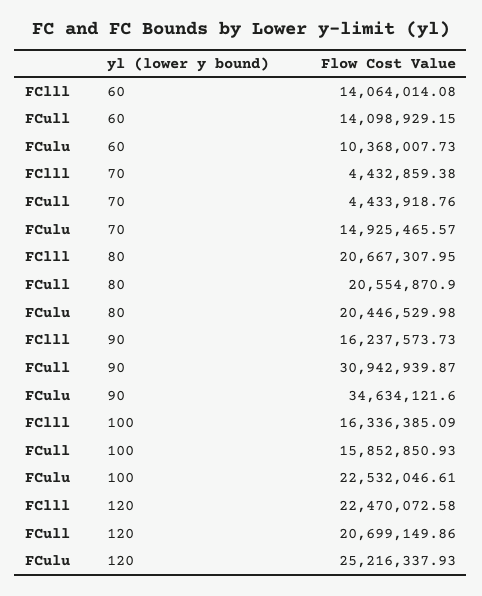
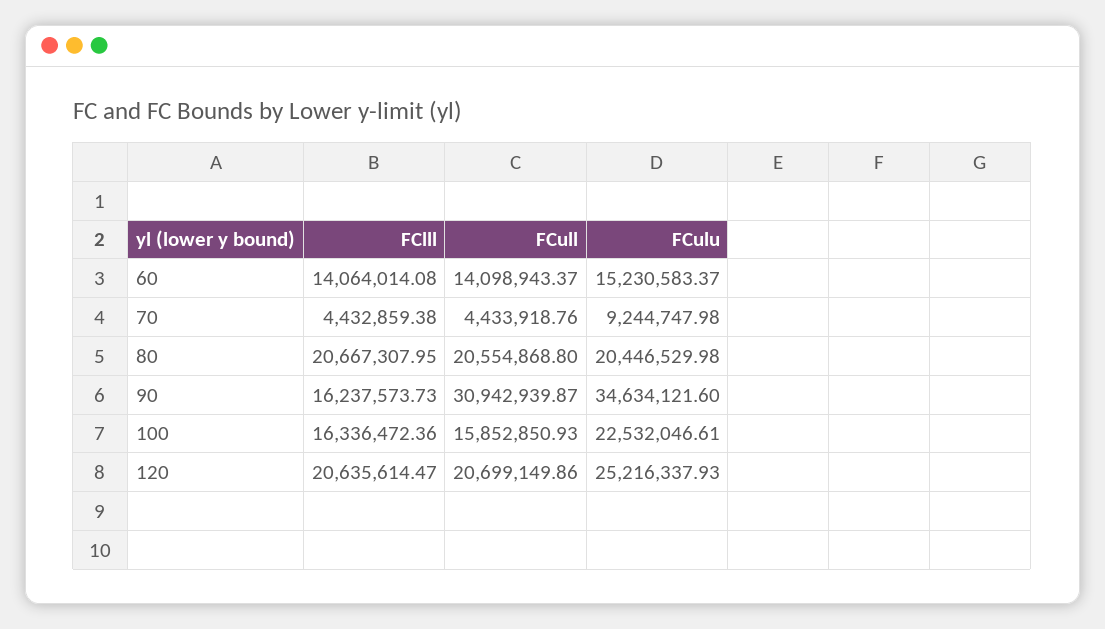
  {
    "FClll": {
      "60": 14064014.08,
      "70": 4432859.38,
      "80": 20667307.95,
      "90": 16237573.73,
-     "100": 16336385.09,
+     "100": 16336472.36,
-     "120": 22470072.58
+     "120": 20635614.47
    },
    "FCull": {
-     "60": 14098929.15,
+     "60": 14098943.37,
      "70": 4433918.76,
-     "80": 20554870.9,
+     "80": 20554868.8,
      "90": 30942939.87,
      "100": 15852850.93,
      "120": 20699149.86
    },
    "FCulu": {
-     "60": 10368007.73,
+     "60": 15230583.37,
-     "70": 14925465.57,
+     "70": 9244747.98,
      "80": 20446529.98,
      "90": 34634121.6,
      "100": 22532046.61,
      "120": 25216337.93
    }
  }

